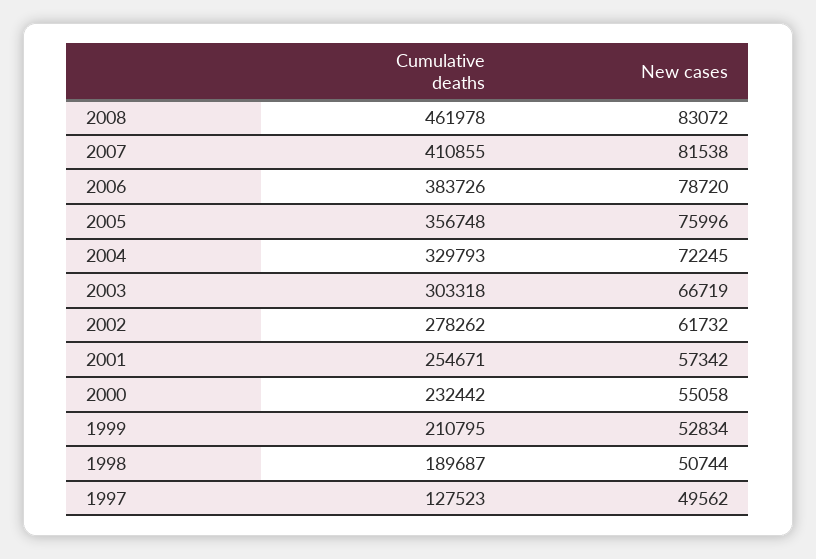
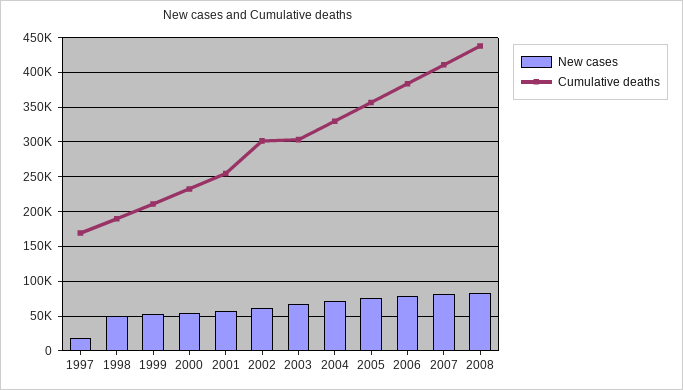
  {
    "Cumulative deaths": {
-     "2008": 461978,
+     "2008": 440000,
      "2007": 410855,
      "2006": 383726,
      "2005": 356748,
      "2004": 329793,
      "2003": 303318,
-     "2002": 278262,
+     "2002": 300000,
      "2001": 254671,
      "2000": 232442,
      "1999": 210795,
      "1998": 189687,
-     "1997": 127523
+     "1997": 170000
    },
    "New cases": {
      "2008": 83072,
      "2007": 81538,
      "2006": 78720,
      "2005": 75996,
      "2004": 72245,
      "2003": 66719,
      "2002": 61732,
      "2001": 57342,
      "2000": 55058,
      "1999": 52834,
      "1998": 50744,
-     "1997": 49562
+     "1997": 20000
    }
  }

